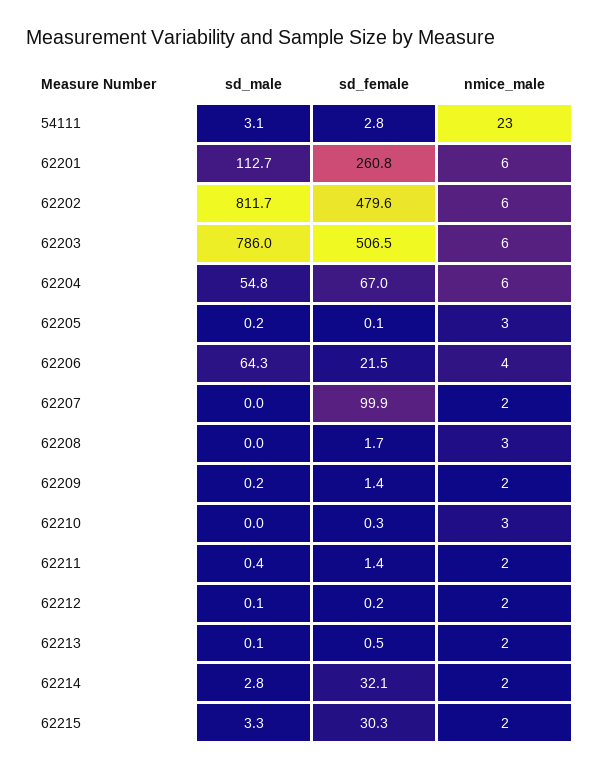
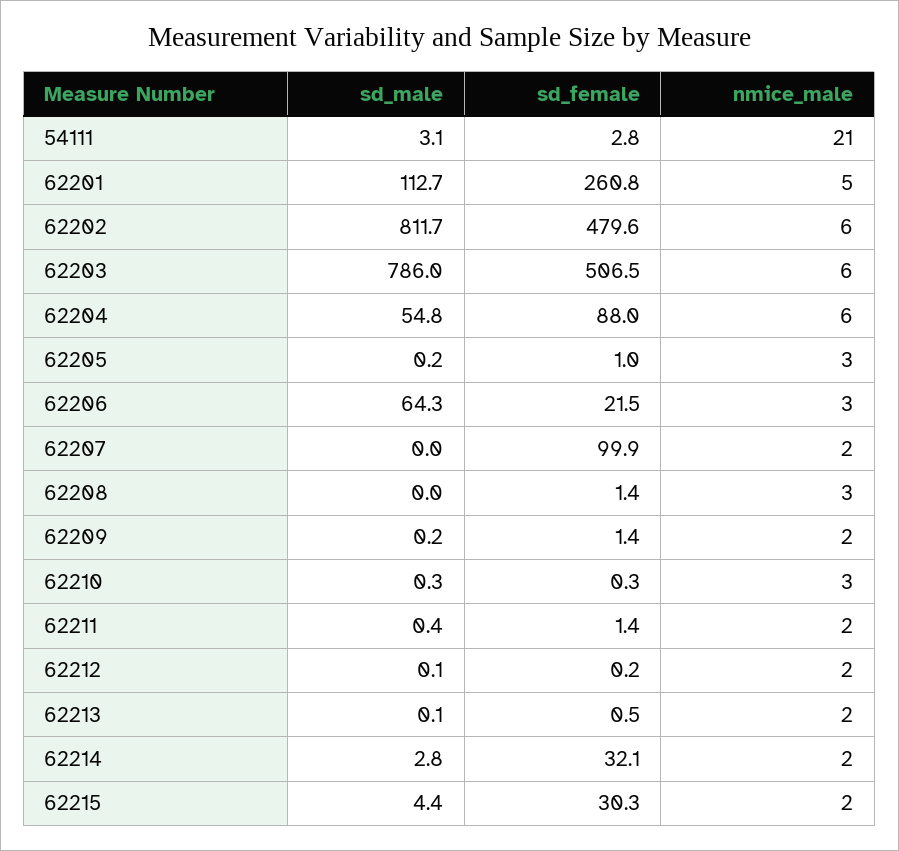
  {
    "sd_male": {
      "54111": 3.1,
      "62201": 112.7,
      "62202": 811.7,
      "62203": 786,
      "62204": 54.8,
      "62205": 0.2,
      "62206": 64.3,
      "62207": 0,
      "62208": 0,
      "62209": 0.2,
-     "62210": 0,
+     "62210": 0.3,
      "62211": 0.4,
      "62212": 0.1,
      "62213": 0.1,
      "62214": 2.8,
-     "62215": 3.3
+     "62215": 4.4
    },
    "sd_female": {
      "54111": 2.8,
      "62201": 260.8,
      "62202": 479.6,
      "62203": 506.5,
-     "62204": 67,
+     "62204": 88,
-     "62205": 0.1,
+     "62205": 1,
      "62206": 21.5,
      "62207": 99.9,
-     "62208": 1.7,
+     "62208": 1.4,
      "62209": 1.4,
      "62210": 0.3,
      "62211": 1.4,
      "62212": 0.2,
      "62213": 0.5,
      "62214": 32.1,
      "62215": 30.3
    },
    "nmice_male": {
-     "54111": 23,
+     "54111": 21,
-     "62201": 6,
+     "62201": 5,
      "62202": 6,
      "62203": 6,
      "62204": 6,
      "62205": 3,
-     "62206": 4,
+     "62206": 3,
      "62207": 2,
      "62208": 3,
      "62209": 2,
      "62210": 3,
      "62211": 2,
      "62212": 2,
      "62213": 2,
      "62214": 2,
      "62215": 2
    }
  }

